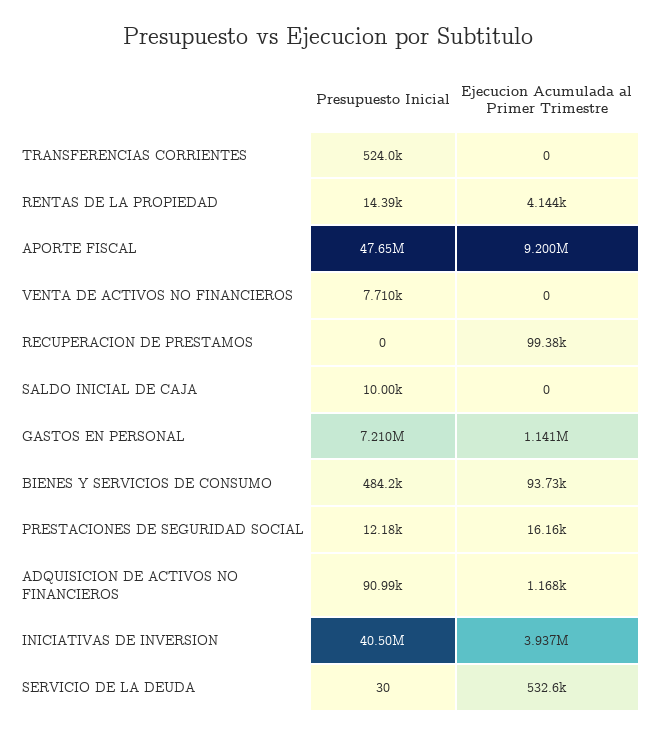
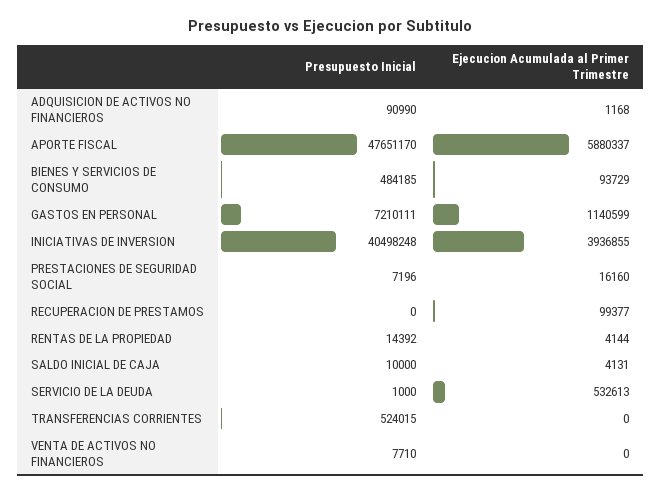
  {
    "Presupuesto Inicial": {
      "TRANSFERENCIAS CORRIENTES": 524015,
      "RENTAS DE LA PROPIEDAD": 14392,
      "APORTE FISCAL": 47651170,
      "VENTA DE ACTIVOS NO FINANCIEROS": 7710,
      "RECUPERACION DE PRESTAMOS": 0,
      "SALDO INICIAL DE CAJA": 10000,
      "GASTOS EN PERSONAL": 7210111,
      "BIENES Y SERVICIOS DE CONSUMO": 484185,
-     "PRESTACIONES DE SEGURIDAD SOCIAL": 12180,
+     "PRESTACIONES DE SEGURIDAD SOCIAL": 7196,
      "ADQUISICION DE ACTIVOS NO FINANCIEROS": 90990,
      "INICIATIVAS DE INVERSION": 40498248,
-     "SERVICIO DE LA DEUDA": 30
+     "SERVICIO DE LA DEUDA": 1000
    },
    "Ejecucion Acumulada al Primer Trimestre": {
      "TRANSFERENCIAS CORRIENTES": 0,
      "RENTAS DE LA PROPIEDAD": 4144,
-     "APORTE FISCAL": 9200000,
+     "APORTE FISCAL": 5880337,
      "VENTA DE ACTIVOS NO FINANCIEROS": 0,
      "RECUPERACION DE PRESTAMOS": 99377,
-     "SALDO INICIAL DE CAJA": 0,
+     "SALDO INICIAL DE CAJA": 4131,
      "GASTOS EN PERSONAL": 1140599,
      "BIENES Y SERVICIOS DE CONSUMO": 93729,
      "PRESTACIONES DE SEGURIDAD SOCIAL": 16160,
      "ADQUISICION DE ACTIVOS NO FINANCIEROS": 1168,
      "INICIATIVAS DE INVERSION": 3936855,
      "SERVICIO DE LA DEUDA": 532613
    }
  }

